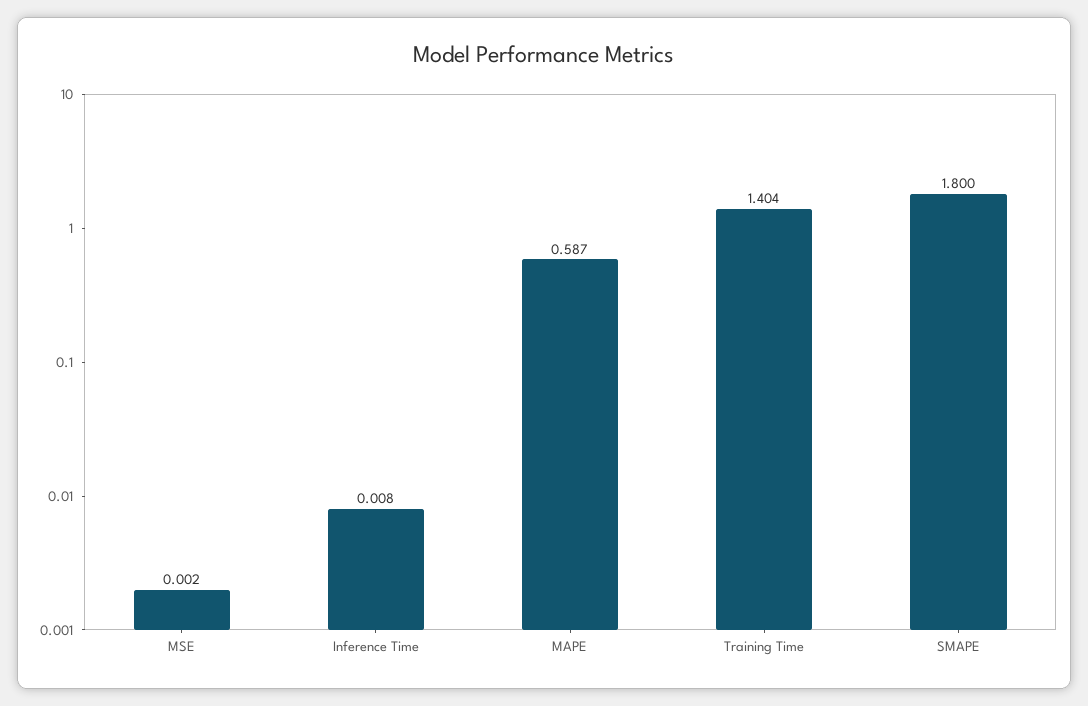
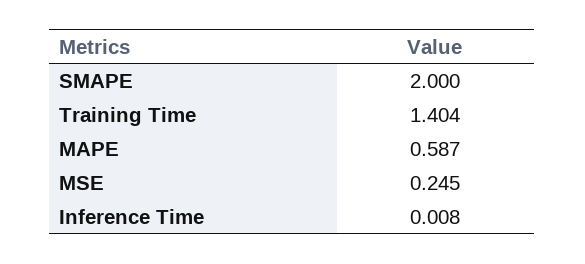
  {
-   "MSE": 0.002,
+   "MSE": 0.245,
    "Inference Time": 0.008,
    "MAPE": 0.587,
    "Training Time": 1.404,
-   "SMAPE": 1.8
+   "SMAPE": 2
  }

